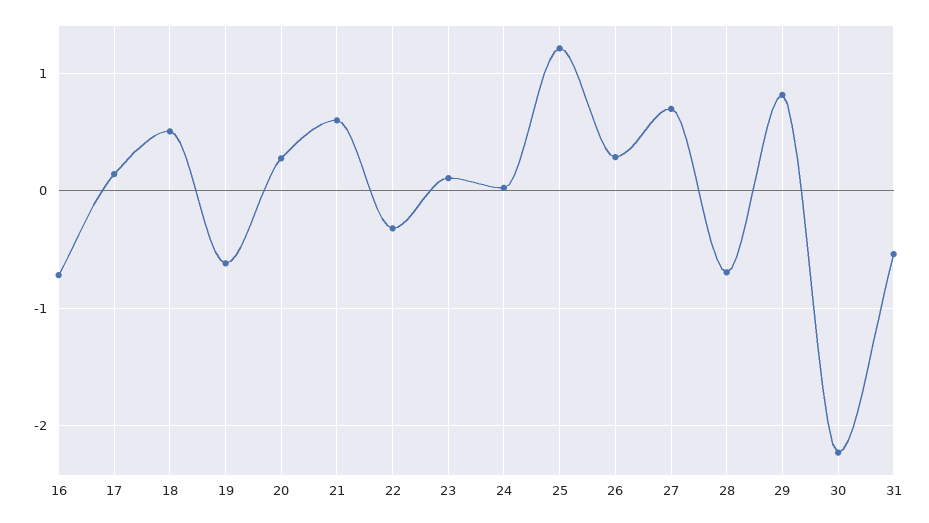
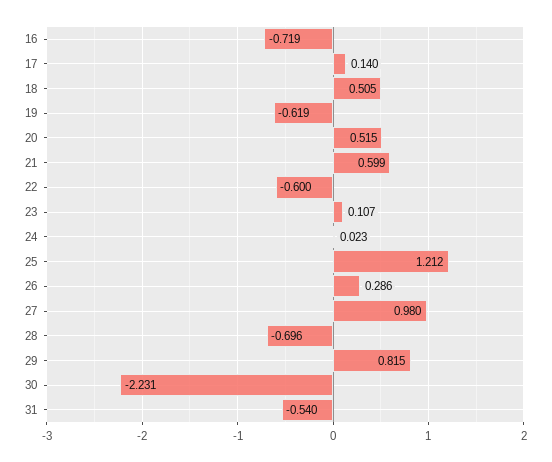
  {
    "16": -0.719,
    "17": 0.14,
    "18": 0.505,
    "19": -0.619,
-   "20": 0.3,
+   "20": 0.515,
    "21": 0.599,
-   "22": -0.3,
+   "22": -0.6,
    "23": 0.107,
    "24": 0.023,
    "25": 1.212,
    "26": 0.286,
-   "27": 0.7,
+   "27": 0.98,
    "28": -0.696,
    "29": 0.815,
    "30": -2.231,
    "31": -0.54
  }

